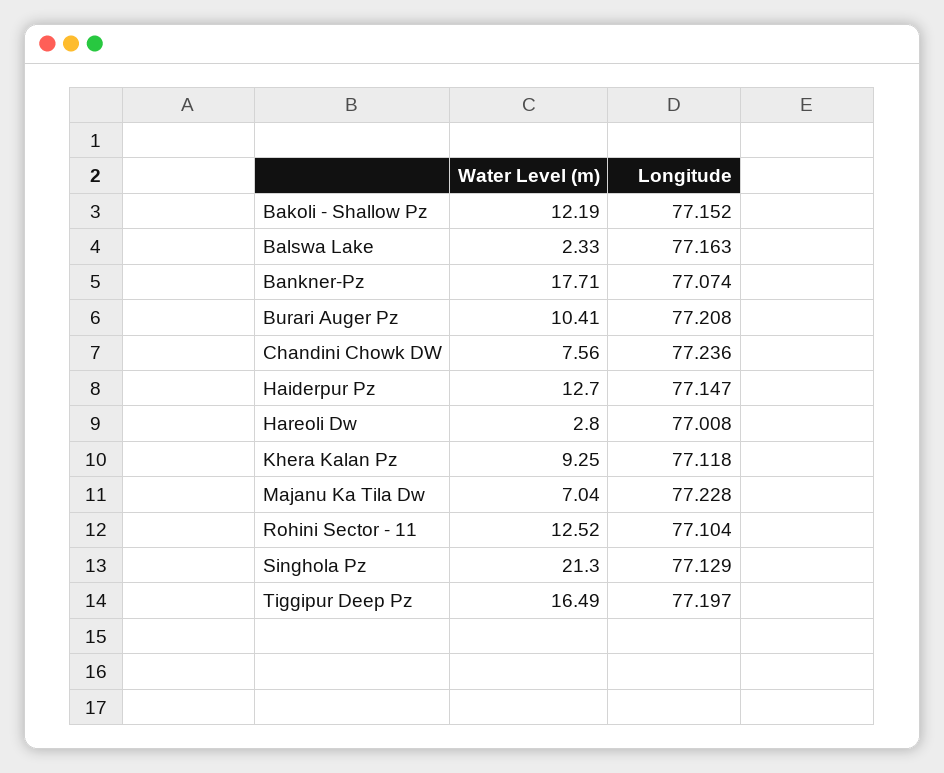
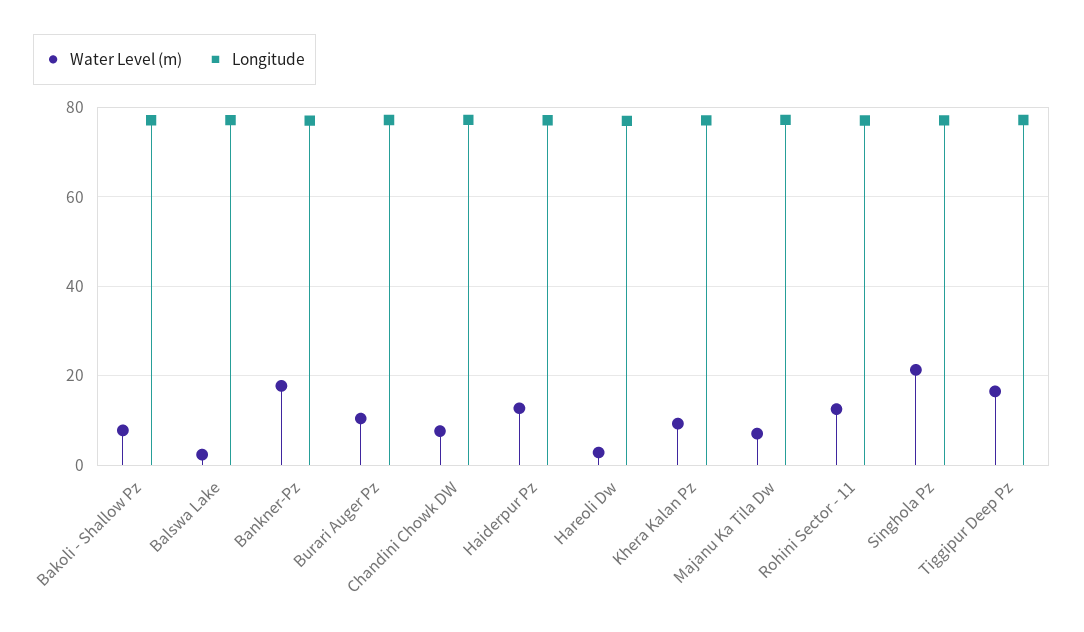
  {
    "Water Level (m)": {
-     "Bakoli - Shallow Pz": 12.19,
+     "Bakoli - Shallow Pz": 8,
      "Balswa Lake": 2.33,
      "Bankner-Pz": 17.71,
      "Burari Auger Pz": 10.41,
      "Chandini Chowk DW": 7.56,
      "Haiderpur Pz": 12.7,
      "Hareoli Dw": 2.8,
      "Khera Kalan Pz": 9.25,
      "Majanu Ka Tila Dw": 7.04,
      "Rohini Sector - 11": 12.52,
      "Singhola Pz": 21.3,
      "Tiggipur Deep Pz": 16.49
    },
    "Longitude": {
      "Bakoli - Shallow Pz": 77.152,
      "Balswa Lake": 77.163,
      "Bankner-Pz": 77.074,
      "Burari Auger Pz": 77.208,
      "Chandini Chowk DW": 77.236,
      "Haiderpur Pz": 77.147,
      "Hareoli Dw": 77.008,
      "Khera Kalan Pz": 77.118,
      "Majanu Ka Tila Dw": 77.228,
      "Rohini Sector - 11": 77.104,
      "Singhola Pz": 77.129,
      "Tiggipur Deep Pz": 77.197
    }
  }

